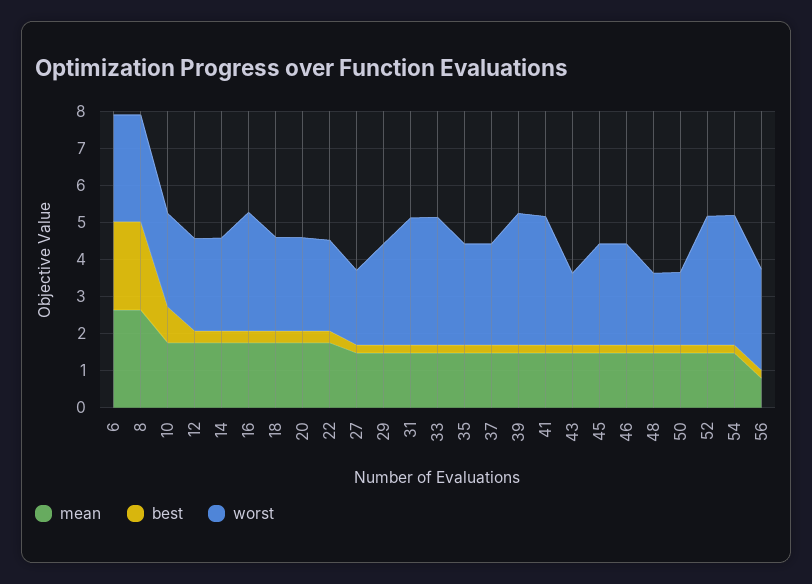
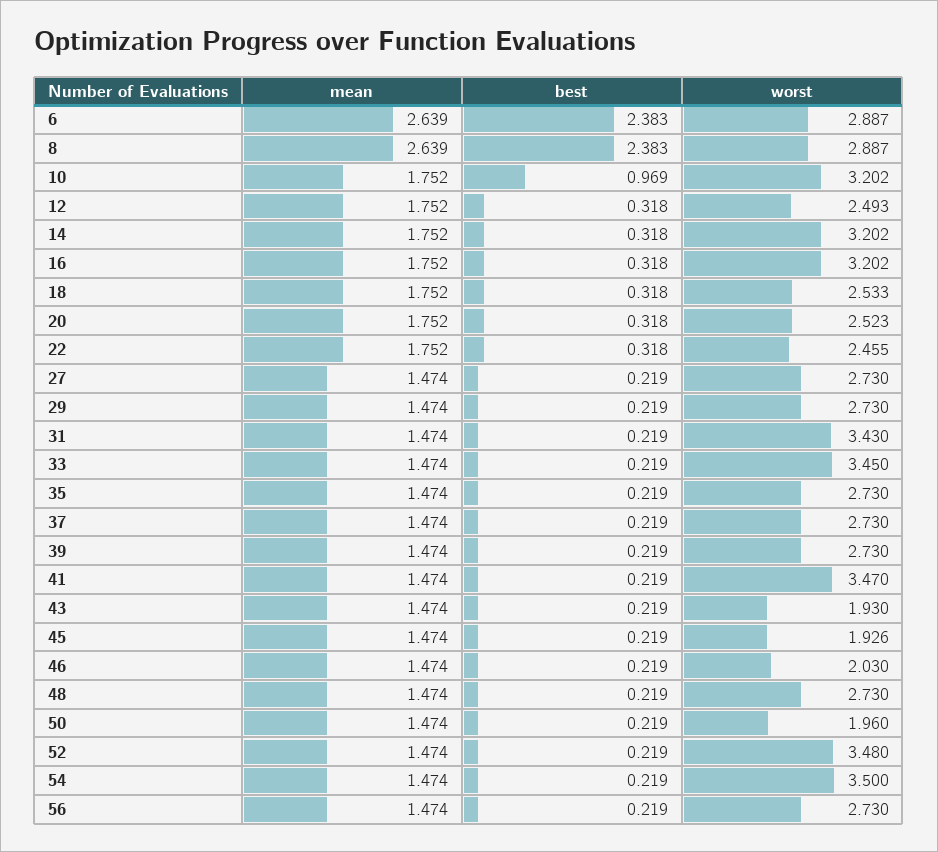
  {
    "mean": {
      "6": 2.639,
      "8": 2.639,
      "10": 1.752,
      "12": 1.752,
      "14": 1.752,
      "16": 1.752,
      "18": 1.752,
      "20": 1.752,
      "22": 1.752,
      "27": 1.474,
      "29": 1.474,
      "31": 1.474,
      "33": 1.474,
      "35": 1.474,
      "37": 1.474,
      "39": 1.474,
      "41": 1.474,
      "43": 1.474,
      "45": 1.474,
      "46": 1.474,
      "48": 1.474,
      "50": 1.474,
      "52": 1.474,
      "54": 1.474,
-     "56": 0.75
+     "56": 1.474
    },
    "best": {
      "6": 2.383,
      "8": 2.383,
      "10": 0.969,
      "12": 0.318,
      "14": 0.318,
      "16": 0.318,
      "18": 0.318,
      "20": 0.318,
      "22": 0.318,
      "27": 0.219,
      "29": 0.219,
      "31": 0.219,
      "33": 0.219,
      "35": 0.219,
      "37": 0.219,
      "39": 0.219,
      "41": 0.219,
      "43": 0.219,
      "45": 0.219,
      "46": 0.219,
      "48": 0.219,
      "50": 0.219,
      "52": 0.219,
      "54": 0.219,
      "56": 0.219
    },
    "worst": {
      "6": 2.887,
      "8": 2.887,
-     "10": 2.5,
+     "10": 3.202,
      "12": 2.493,
-     "14": 2.5,
+     "14": 3.202,
      "16": 3.202,
      "18": 2.533,
      "20": 2.523,
      "22": 2.455,
-     "27": 2,
+     "27": 2.73,
      "29": 2.73,
      "31": 3.43,
      "33": 3.45,
      "35": 2.73,
      "37": 2.73,
-     "39": 3.5,
+     "39": 2.73,
      "41": 3.47,
      "43": 1.93,
-     "45": 2.75,
+     "45": 1.926,
-     "46": 2.75,
+     "46": 2.03,
-     "48": 2,
+     "48": 2.73,
      "50": 1.96,
      "52": 3.48,
      "54": 3.5,
      "56": 2.73
    }
  }

